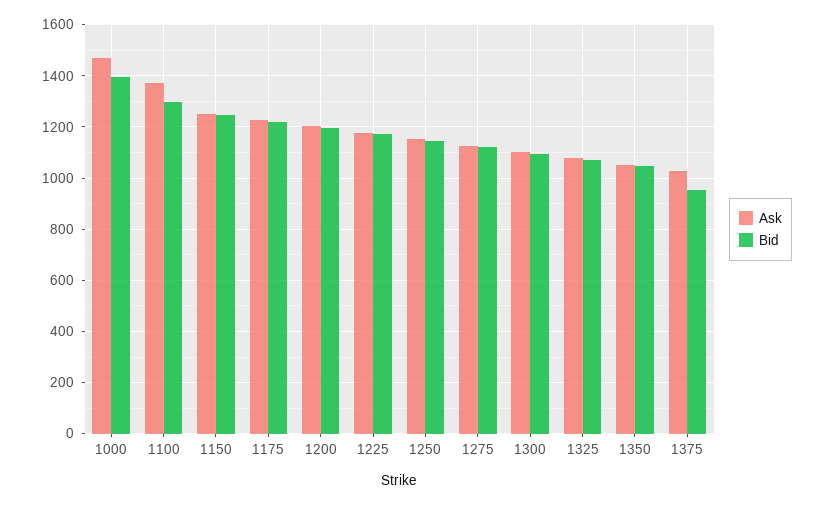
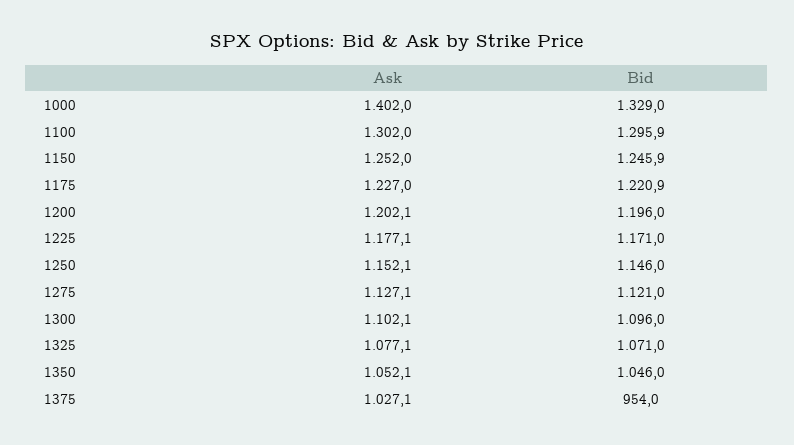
  {
    "Ask": {
-     "1000": 1475,
+     "1000": 1402,
-     "1100": 1375,
+     "1100": 1302,
      "1150": 1252,
      "1175": 1227,
      "1200": 1202.1,
      "1225": 1177.1,
      "1250": 1152.1,
      "1275": 1127.1,
      "1300": 1102.1,
      "1325": 1077.1,
      "1350": 1052.1,
      "1375": 1027.1
    },
    "Bid": {
-     "1000": 1400,
+     "1000": 1329,
      "1100": 1295.9,
      "1150": 1245.9,
      "1175": 1220.9,
      "1200": 1196,
      "1225": 1171,
      "1250": 1146,
      "1275": 1121,
      "1300": 1096,
      "1325": 1071,
      "1350": 1046,
      "1375": 954
    }
  }

